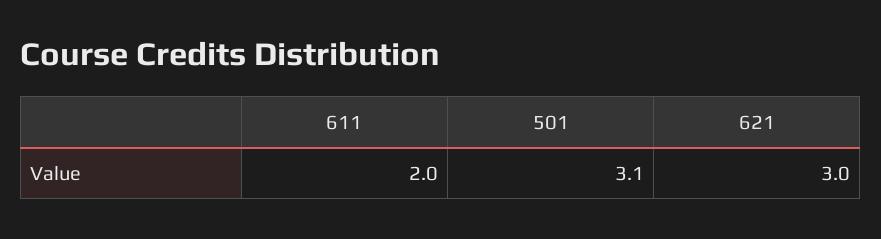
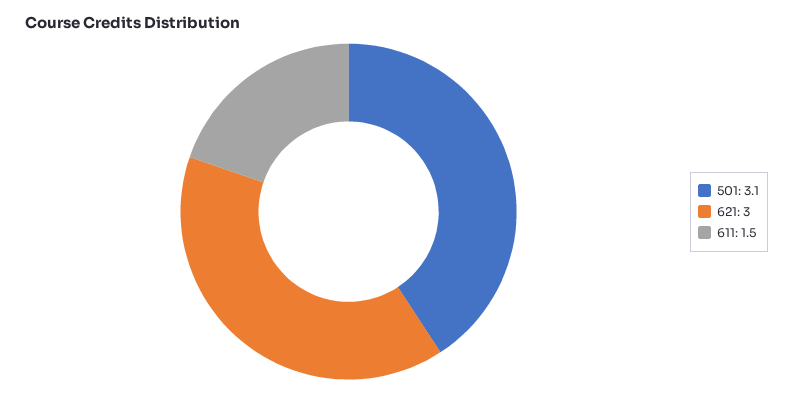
  {
-   "611": 2,
+   "611": 1.5,
    "501": 3.1,
    "621": 3
  }

